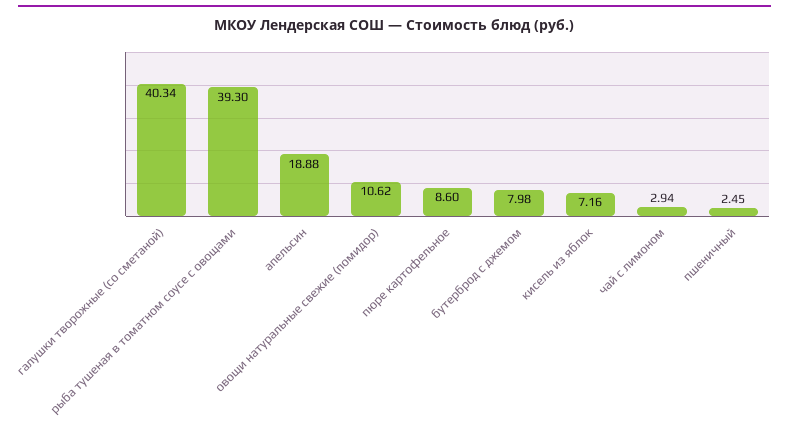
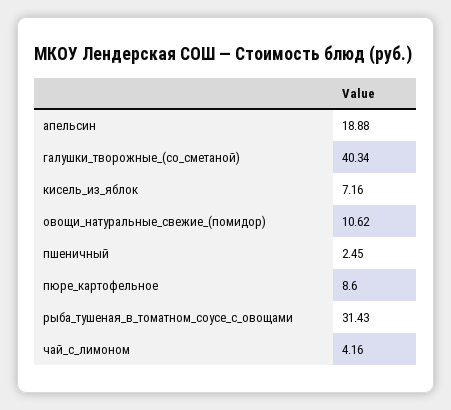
  {
    "галушки творожные (со сметаной)": 40.34,
-   "рыба тушеная в томатном соусе с овощами": 39.3,
+   "рыба тушеная в томатном соусе с овощами": 31.43,
    "апельсин": 18.88,
    "овощи натуральные свежие (помидор)": 10.62,
    "пюре картофельное": 8.6,
-   "бутерброд с джемом": 7.98,
    "кисель из яблок": 7.16,
-   "чай с лимоном": 2.94,
+   "чай с лимоном": 4.16,
    "пшеничный": 2.45
  }

